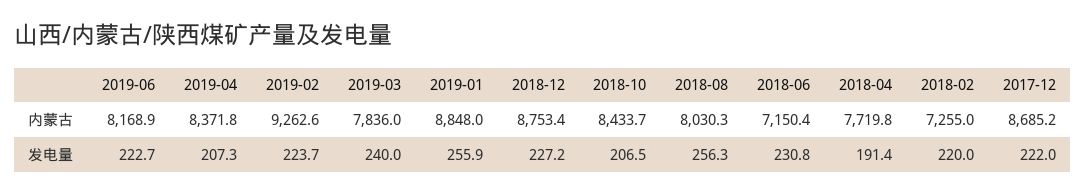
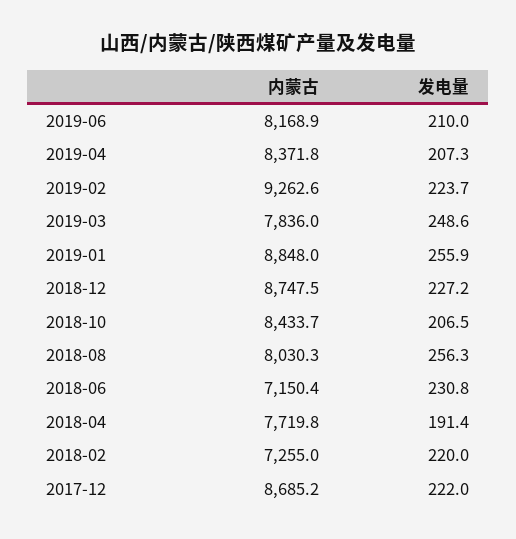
  {
    "2019-06": {
      "内蒙古": 8168.9,
-     "发电量": 222.7
+     "发电量": 210
    },
    "2019-04": {
      "内蒙古": 8371.8,
      "发电量": 207.3
    },
    "2019-02": {
      "内蒙古": 9262.6,
      "发电量": 223.7
    },
    "2019-03": {
      "内蒙古": 7836,
-     "发电量": 240
+     "发电量": 248.6
    },
    "2019-01": {
      "内蒙古": 8848,
      "发电量": 255.9
    },
    "2018-12": {
-     "内蒙古": 8753.4,
+     "内蒙古": 8747.5,
      "发电量": 227.2
    },
    "2018-10": {
      "内蒙古": 8433.7,
      "发电量": 206.5
    },
    "2018-08": {
      "内蒙古": 8030.3,
      "发电量": 256.3
    },
    "2018-06": {
      "内蒙古": 7150.4,
      "发电量": 230.8
    },
    "2018-04": {
      "内蒙古": 7719.8,
      "发电量": 191.4
    },
    "2018-02": {
      "内蒙古": 7255,
      "发电量": 220
    },
    "2017-12": {
      "内蒙古": 8685.2,
      "发电量": 222
    }
  }

